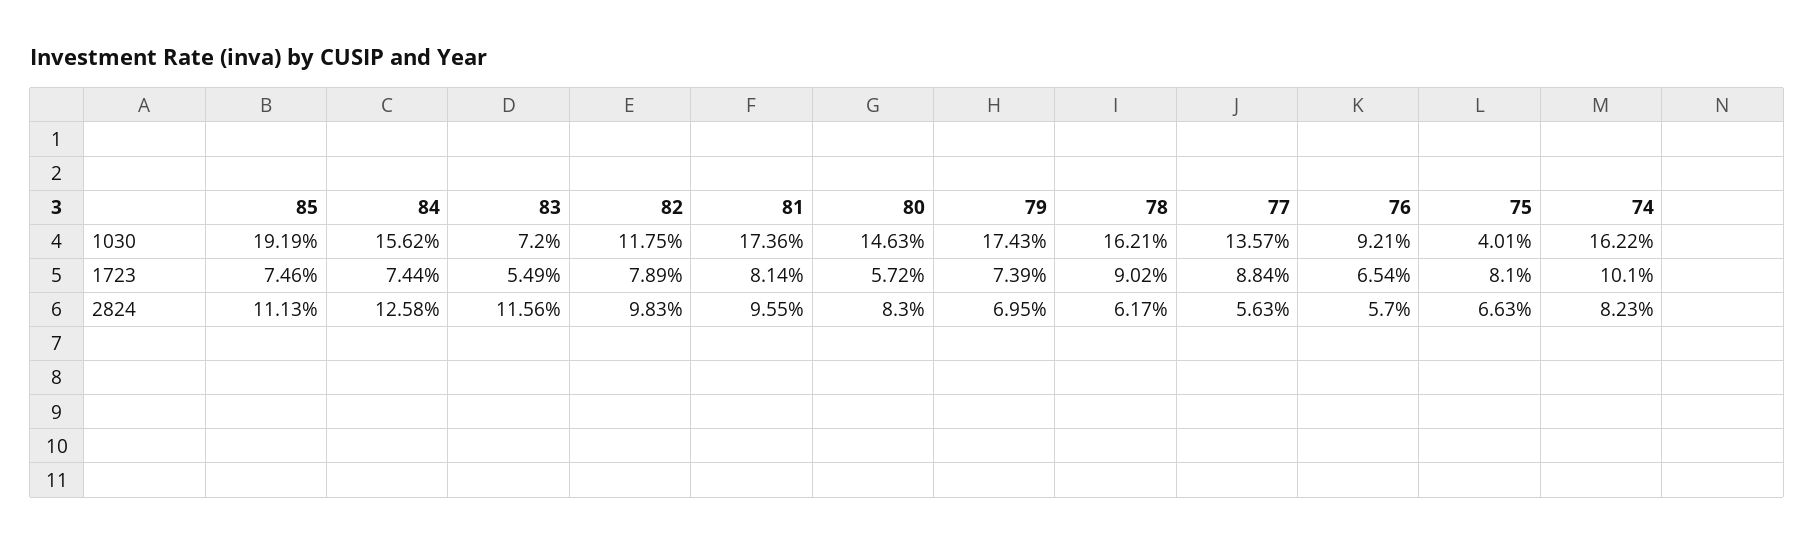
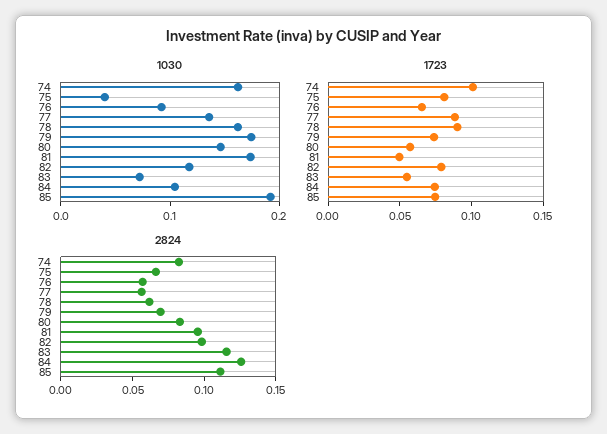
  {
    "1030": {
      "85": 0.1919,
-     "84": 0.1562,
+     "84": 0.1,
      "83": 0.072,
      "82": 0.1175,
      "81": 0.1736,
      "80": 0.1463,
      "79": 0.1743,
      "78": 0.1621,
      "77": 0.1357,
      "76": 0.0921,
      "75": 0.0401,
      "74": 0.1622
    },
    "1723": {
      "85": 0.0746,
      "84": 0.0744,
      "83": 0.0549,
      "82": 0.0789,
-     "81": 0.0814,
+     "81": 0.05,
      "80": 0.0572,
      "79": 0.0739,
      "78": 0.0902,
      "77": 0.0884,
      "76": 0.0654,
      "75": 0.081,
      "74": 0.101
    },
    "2824": {
      "85": 0.1113,
      "84": 0.1258,
      "83": 0.1156,
      "82": 0.0983,
      "81": 0.0955,
      "80": 0.083,
      "79": 0.0695,
      "78": 0.0617,
      "77": 0.0563,
      "76": 0.057,
      "75": 0.0663,
      "74": 0.0823
    }
  }

